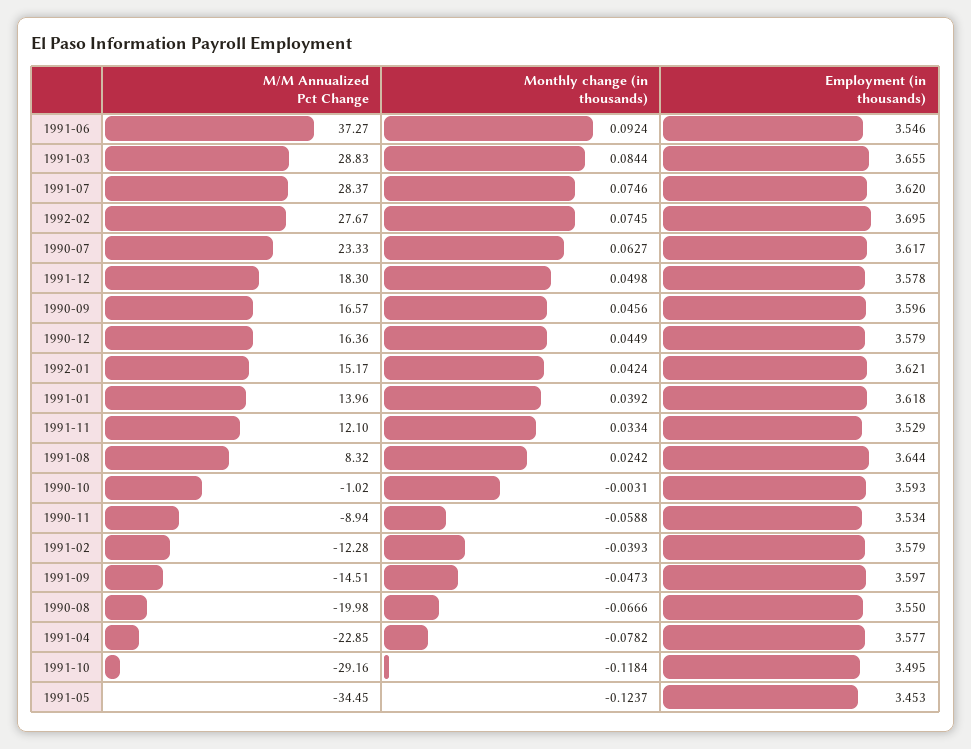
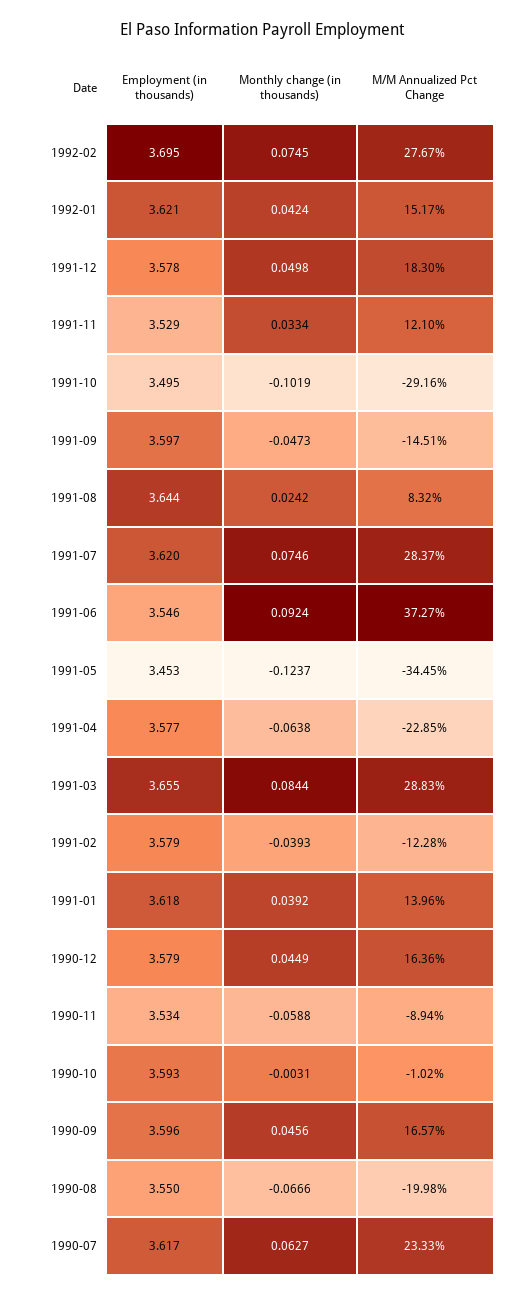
  {
    "M/M Annualized Pct Change": {
      "1991-06": 37.27,
      "1991-03": 28.83,
      "1991-07": 28.37,
      "1992-02": 27.67,
      "1990-07": 23.33,
      "1991-12": 18.3,
      "1990-09": 16.57,
      "1990-12": 16.36,
      "1992-01": 15.17,
      "1991-01": 13.96,
      "1991-11": 12.1,
      "1991-08": 8.32,
      "1990-10": -1.02,
      "1990-11": -8.94,
      "1991-02": -12.28,
      "1991-09": -14.51,
      "1990-08": -19.98,
      "1991-04": -22.85,
      "1991-10": -29.16,
      "1991-05": -34.45
    },
    "Monthly change (in thousands)": {
      "1991-06": 0.0924,
      "1991-03": 0.0844,
      "1991-07": 0.0746,
      "1992-02": 0.0745,
      "1990-07": 0.0627,
      "1991-12": 0.0498,
      "1990-09": 0.0456,
      "1990-12": 0.0449,
      "1992-01": 0.0424,
      "1991-01": 0.0392,
      "1991-11": 0.0334,
      "1991-08": 0.0242,
      "1990-10": -0.0031,
      "1990-11": -0.0588,
      "1991-02": -0.0393,
      "1991-09": -0.0473,
      "1990-08": -0.0666,
-     "1991-04": -0.0782,
+     "1991-04": -0.0638,
-     "1991-10": -0.1184,
+     "1991-10": -0.1019,
      "1991-05": -0.1237
    },
    "Employment (in thousands)": {
      "1991-06": 3.546,
      "1991-03": 3.655,
      "1991-07": 3.62,
      "1992-02": 3.695,
      "1990-07": 3.617,
      "1991-12": 3.578,
      "1990-09": 3.596,
      "1990-12": 3.579,
      "1992-01": 3.621,
      "1991-01": 3.618,
      "1991-11": 3.529,
      "1991-08": 3.644,
      "1990-10": 3.593,
      "1990-11": 3.534,
      "1991-02": 3.579,
      "1991-09": 3.597,
      "1990-08": 3.55,
      "1991-04": 3.577,
      "1991-10": 3.495,
      "1991-05": 3.453
    }
  }

